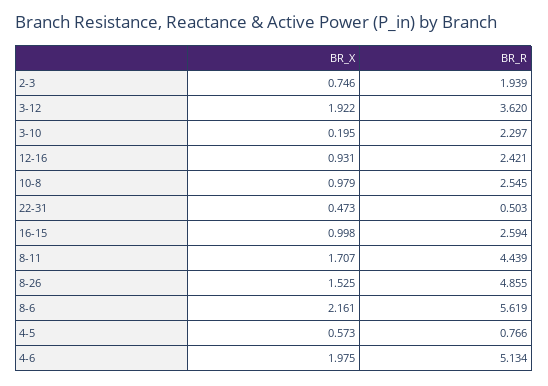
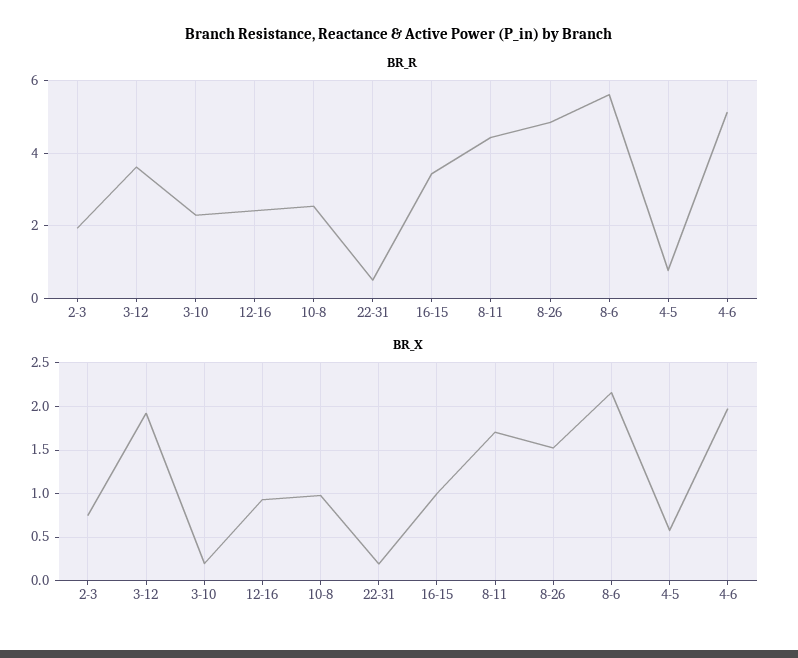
  {
    "BR_X": {
      "2-3": 0.746,
      "3-12": 1.922,
      "3-10": 0.195,
      "12-16": 0.931,
      "10-8": 0.979,
-     "22-31": 0.473,
+     "22-31": 0.2,
      "16-15": 0.998,
      "8-11": 1.707,
      "8-26": 1.525,
      "8-6": 2.161,
      "4-5": 0.573,
      "4-6": 1.975
    },
    "BR_R": {
      "2-3": 1.939,
      "3-12": 3.62,
      "3-10": 2.297,
      "12-16": 2.421,
      "10-8": 2.545,
      "22-31": 0.503,
-     "16-15": 2.594,
+     "16-15": 3.4,
      "8-11": 4.439,
      "8-26": 4.855,
      "8-6": 5.619,
      "4-5": 0.766,
      "4-6": 5.134
    }
  }

